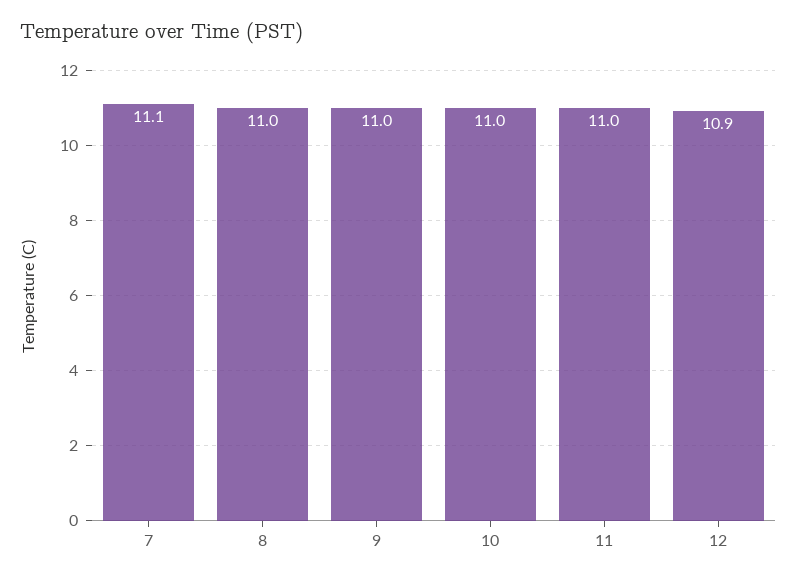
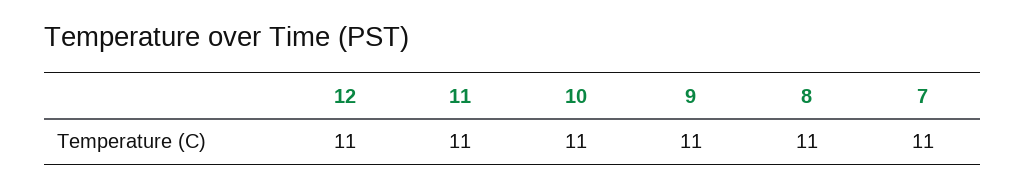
  {
-   "7": 11.1,
+   "7": 11,
    "8": 11,
    "9": 11,
    "10": 11,
    "11": 11,
-   "12": 10.9
+   "12": 11
  }

